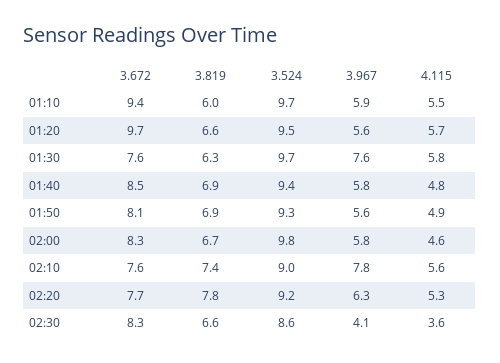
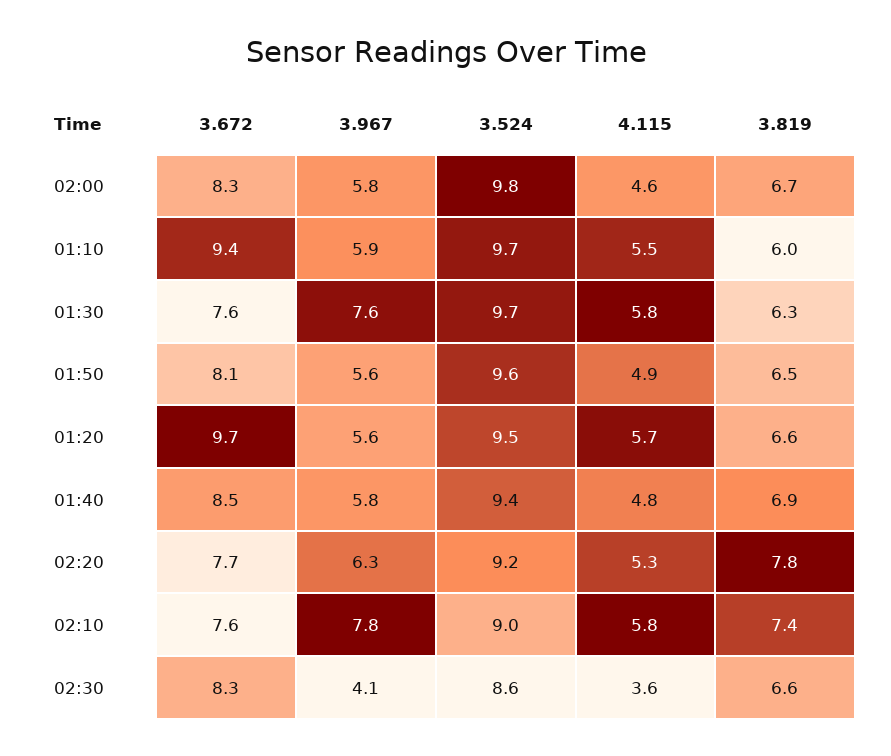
  {
    "3.672": {
      "01:10": 9.4,
      "01:20": 9.7,
      "01:30": 7.6,
      "01:40": 8.5,
      "01:50": 8.1,
      "02:00": 8.3,
      "02:10": 7.6,
      "02:20": 7.7,
      "02:30": 8.3
    },
    "3.819": {
      "01:10": 6,
      "01:20": 6.6,
      "01:30": 6.3,
      "01:40": 6.9,
-     "01:50": 6.9,
+     "01:50": 6.5,
      "02:00": 6.7,
      "02:10": 7.4,
      "02:20": 7.8,
      "02:30": 6.6
    },
    "3.524": {
      "01:10": 9.7,
      "01:20": 9.5,
      "01:30": 9.7,
      "01:40": 9.4,
-     "01:50": 9.3,
+     "01:50": 9.6,
      "02:00": 9.8,
      "02:10": 9,
      "02:20": 9.2,
      "02:30": 8.6
    },
    "3.967": {
      "01:10": 5.9,
      "01:20": 5.6,
      "01:30": 7.6,
      "01:40": 5.8,
      "01:50": 5.6,
      "02:00": 5.8,
      "02:10": 7.8,
      "02:20": 6.3,
      "02:30": 4.1
    },
    "4.115": {
      "01:10": 5.5,
      "01:20": 5.7,
      "01:30": 5.8,
      "01:40": 4.8,
      "01:50": 4.9,
      "02:00": 4.6,
-     "02:10": 5.6,
+     "02:10": 5.8,
      "02:20": 5.3,
      "02:30": 3.6
    }
  }

